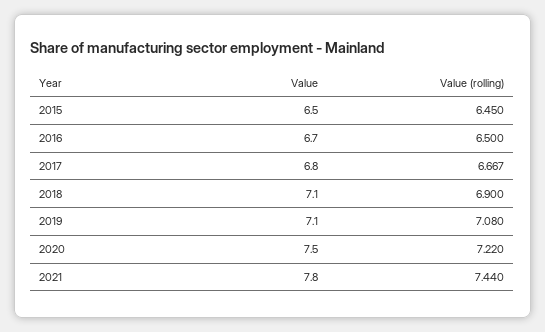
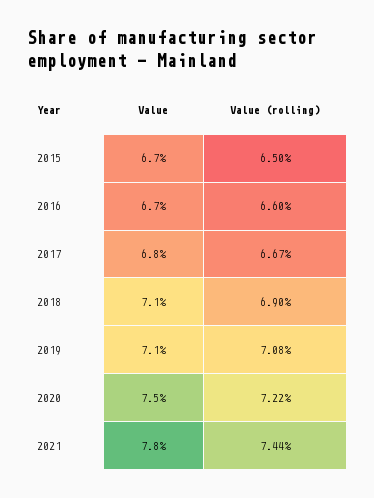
  {
    "Value": {
-     "2015": 6.5,
+     "2015": 6.7,
      "2016": 6.7,
      "2017": 6.8,
      "2018": 7.1,
      "2019": 7.1,
      "2020": 7.5,
      "2021": 7.8
    },
    "Value (rolling)": {
-     "2015": 6.45,
+     "2015": 6.5,
-     "2016": 6.5,
+     "2016": 6.6,
      "2017": 6.667,
      "2018": 6.9,
      "2019": 7.08,
      "2020": 7.22,
      "2021": 7.44
    }
  }

